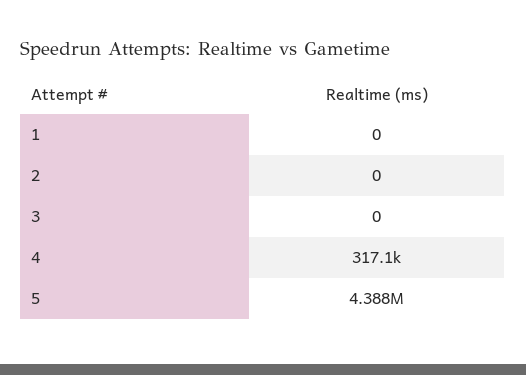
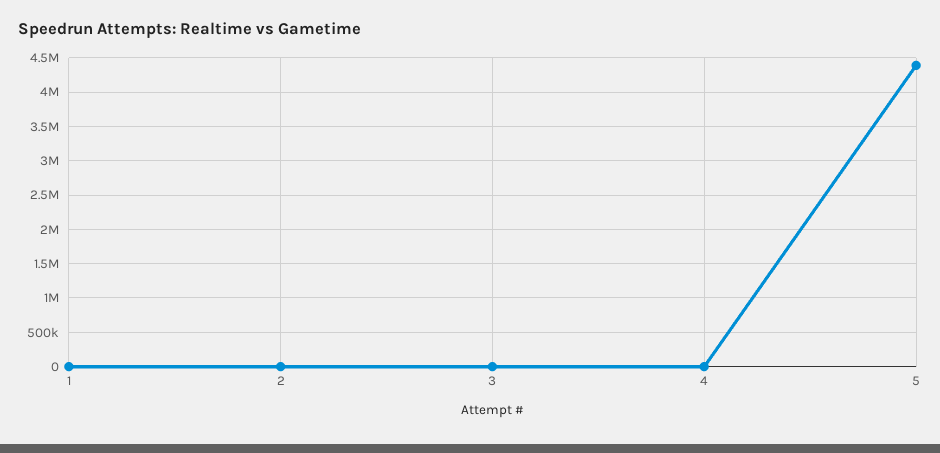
  {
    "1": 0,
    "2": 0,
    "3": 0,
-   "4": 317100,
+   "4": 0,
    "5": 4388000
  }

